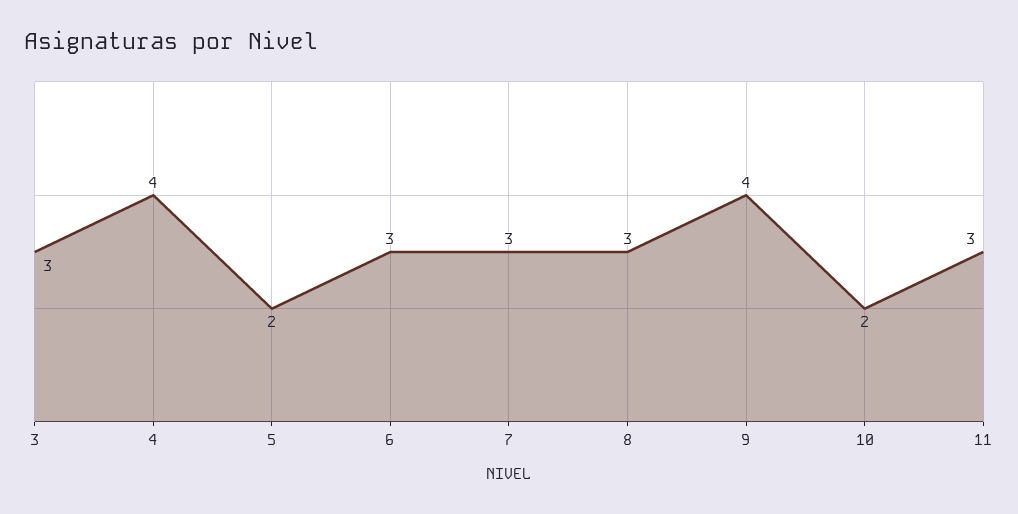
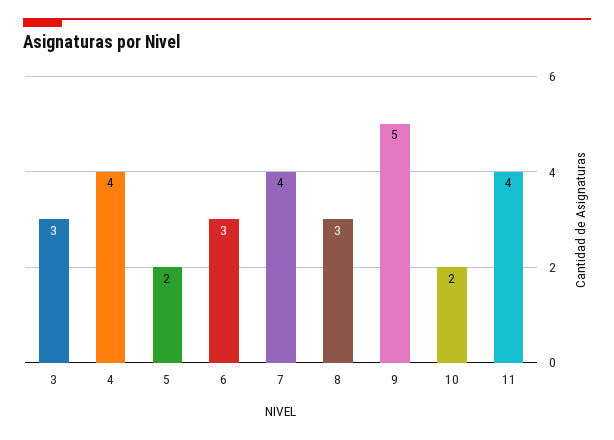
  {
    "3": 3,
    "4": 4,
    "5": 2,
    "6": 3,
-   "7": 3,
+   "7": 4,
    "8": 3,
-   "9": 4,
+   "9": 5,
    "10": 2,
-   "11": 3
+   "11": 4
  }

